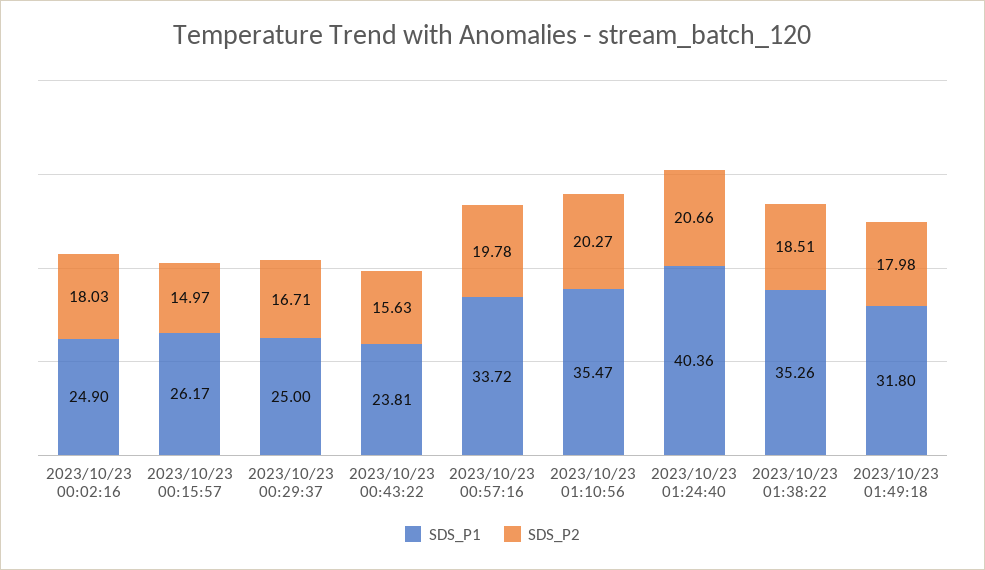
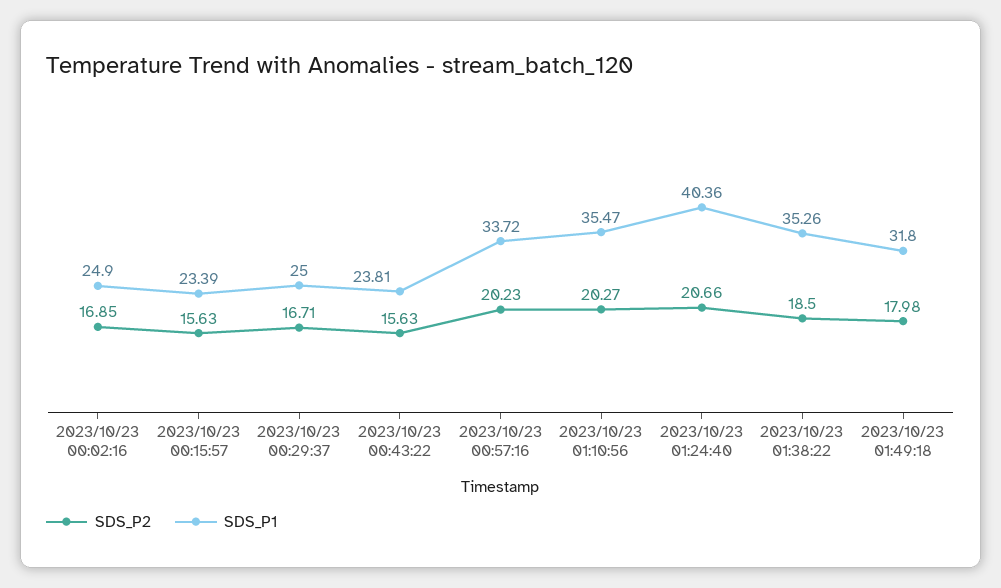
  {
    "SDS_P1": {
      "2023/10/23 00:02:16": 24.9,
-     "2023/10/23 00:15:57": 26.17,
+     "2023/10/23 00:15:57": 23.39,
      "2023/10/23 00:29:37": 25,
      "2023/10/23 00:43:22": 23.81,
      "2023/10/23 00:57:16": 33.72,
      "2023/10/23 01:10:56": 35.47,
      "2023/10/23 01:24:40": 40.36,
      "2023/10/23 01:38:22": 35.26,
      "2023/10/23 01:49:18": 31.8
    },
    "SDS_P2": {
-     "2023/10/23 00:02:16": 18.03,
+     "2023/10/23 00:02:16": 16.85,
-     "2023/10/23 00:15:57": 14.97,
+     "2023/10/23 00:15:57": 15.63,
      "2023/10/23 00:29:37": 16.71,
      "2023/10/23 00:43:22": 15.63,
-     "2023/10/23 00:57:16": 19.78,
+     "2023/10/23 00:57:16": 20.23,
      "2023/10/23 01:10:56": 20.27,
      "2023/10/23 01:24:40": 20.66,
-     "2023/10/23 01:38:22": 18.51,
+     "2023/10/23 01:38:22": 18.5,
      "2023/10/23 01:49:18": 17.98
    }
  }

